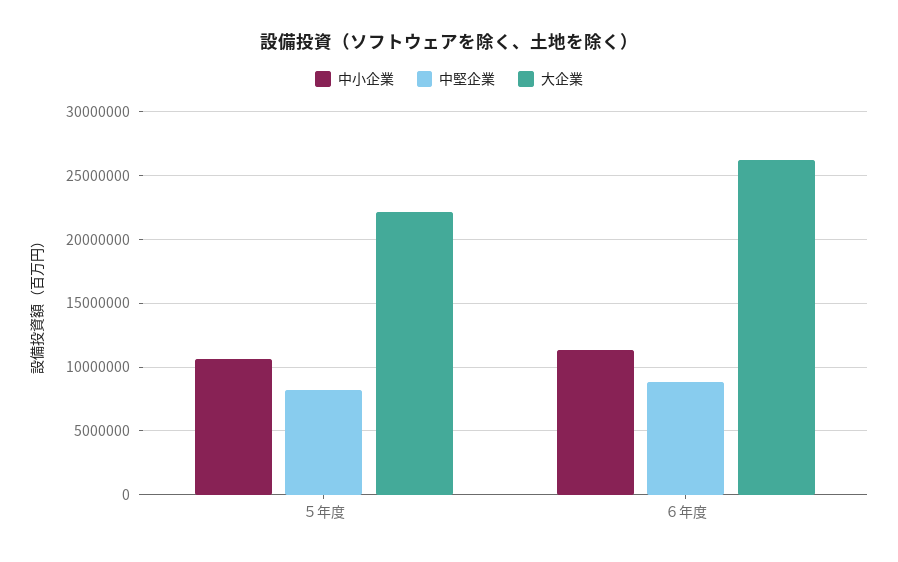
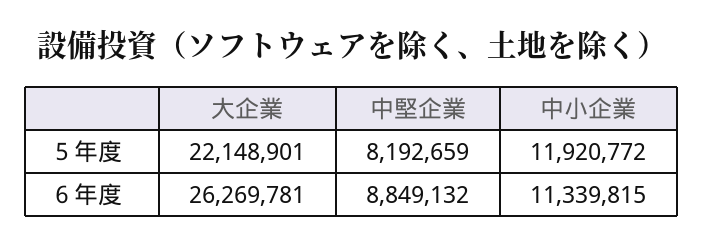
  {
    "中小企業": {
-     "５年度": 10500000,
+     "５年度": 11920772,
      "６年度": 11339815
    },
    "中堅企業": {
      "５年度": 8192659,
      "６年度": 8849132
    },
    "大企業": {
      "５年度": 22148901,
      "６年度": 26269781
    }
  }

